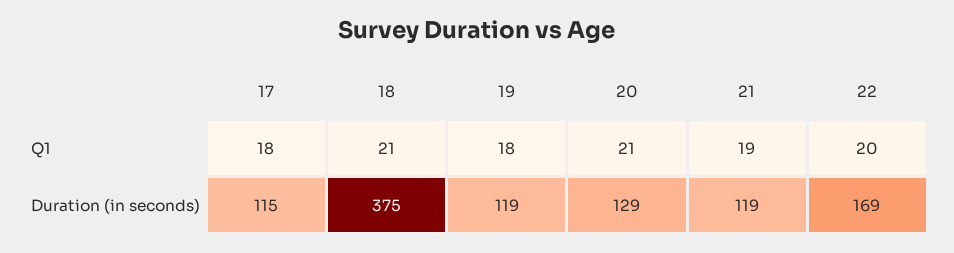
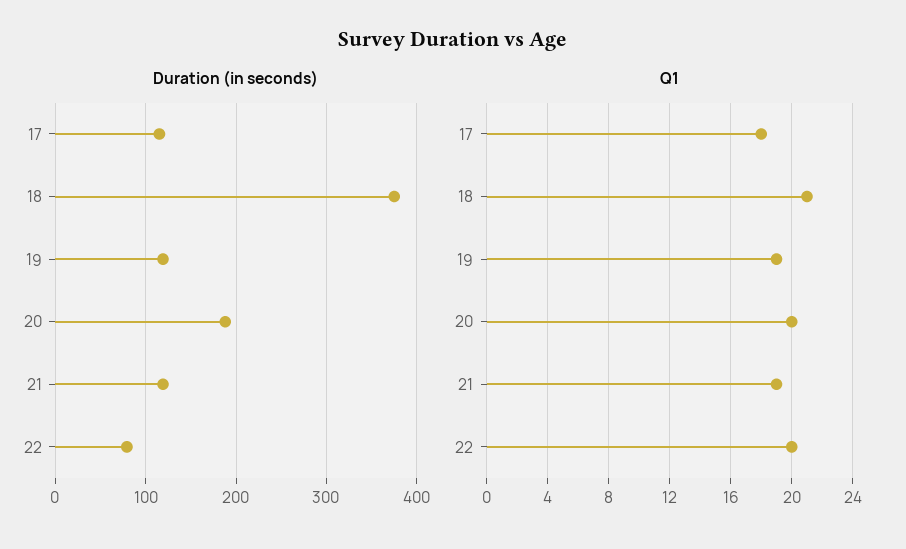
  {
    "Q1": {
      "17": 18,
      "18": 21,
-     "19": 18,
+     "19": 19,
-     "20": 21,
+     "20": 20,
      "21": 19,
      "22": 20
    },
    "Duration (in seconds)": {
      "17": 115,
      "18": 375,
      "19": 119,
-     "20": 129,
+     "20": 190,
      "21": 119,
-     "22": 169
+     "22": 80
    }
  }

